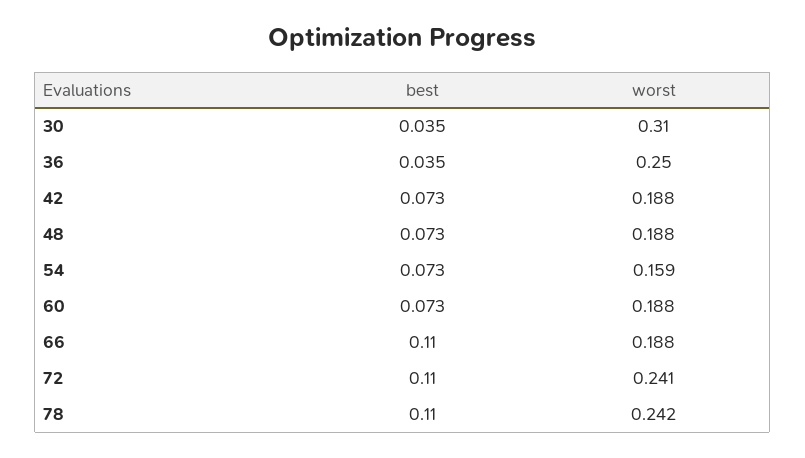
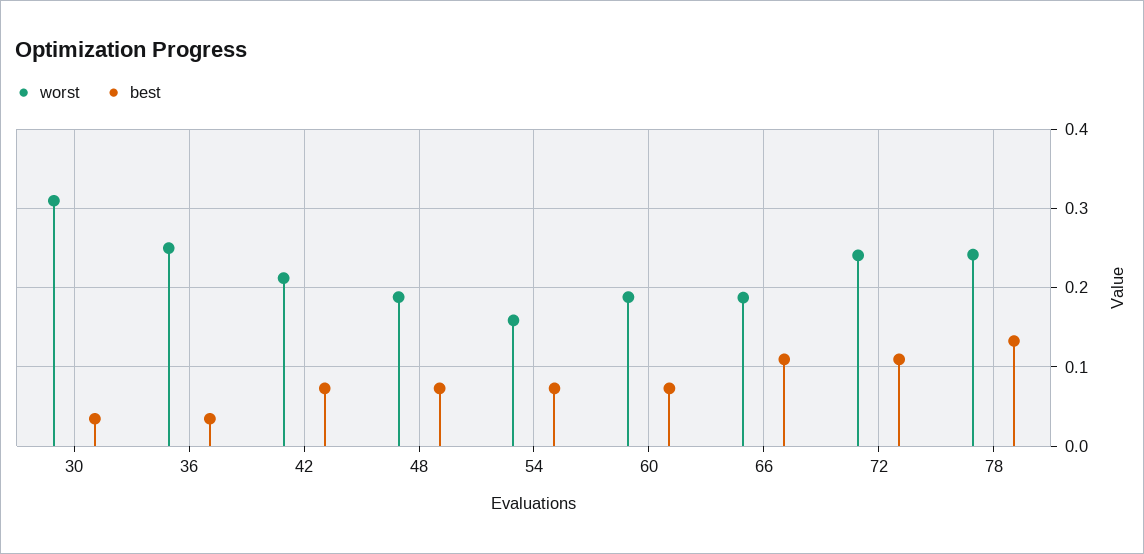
  {
    "best": {
      "30": 0.035,
      "36": 0.035,
      "42": 0.073,
      "48": 0.073,
      "54": 0.073,
      "60": 0.073,
      "66": 0.11,
      "72": 0.11,
-     "78": 0.11
+     "78": 0.13
    },
    "worst": {
      "30": 0.31,
      "36": 0.25,
-     "42": 0.188,
+     "42": 0.21,
      "48": 0.188,
      "54": 0.159,
      "60": 0.188,
      "66": 0.188,
      "72": 0.241,
      "78": 0.242
    }
  }

